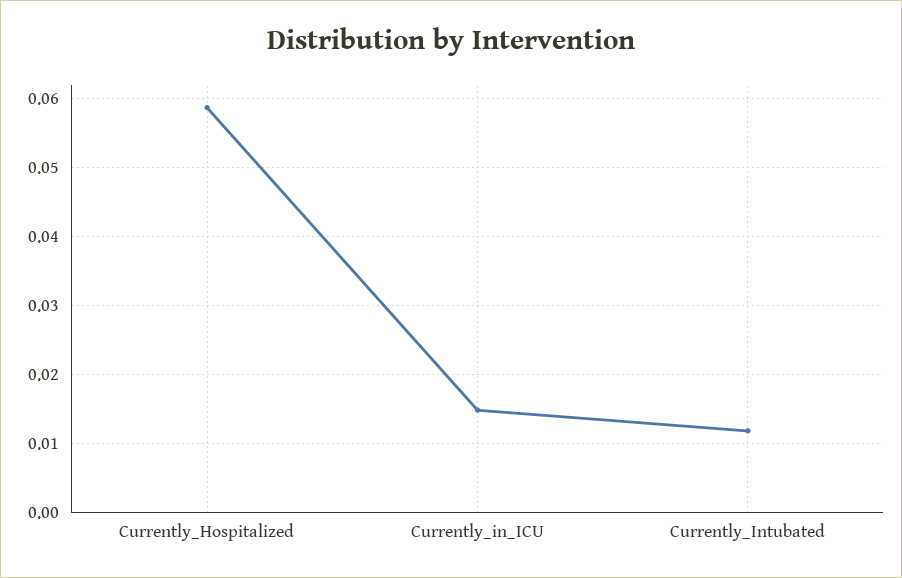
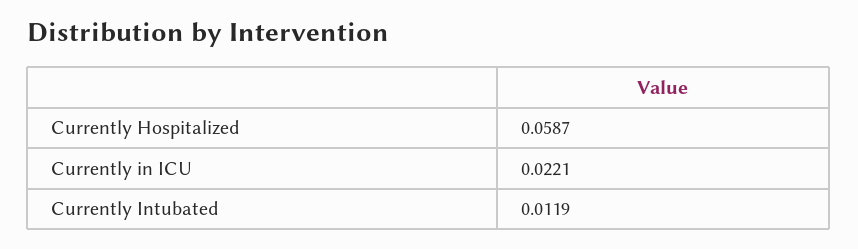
  {
    "Currently_Hospitalized": 0.0587,
-   "Currently_in_ICU": 0.015,
+   "Currently_in_ICU": 0.0221,
    "Currently_Intubated": 0.0119
  }

